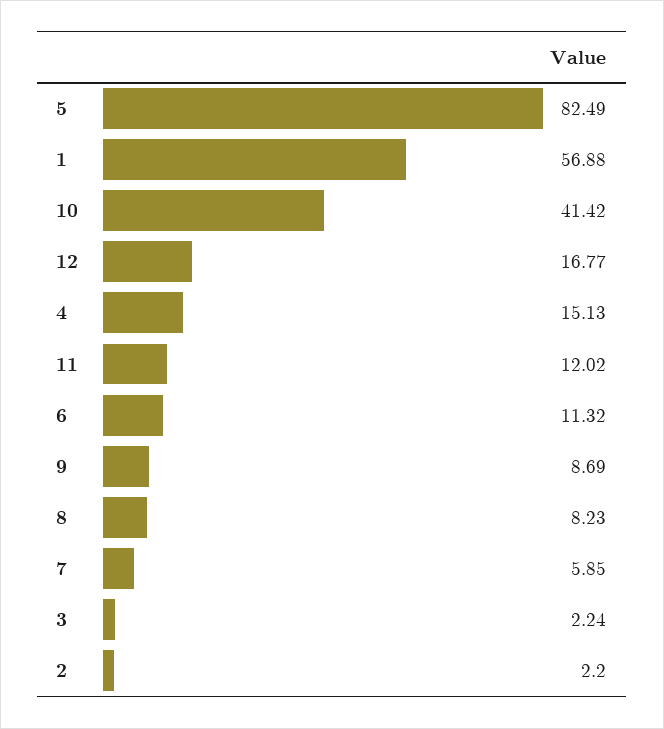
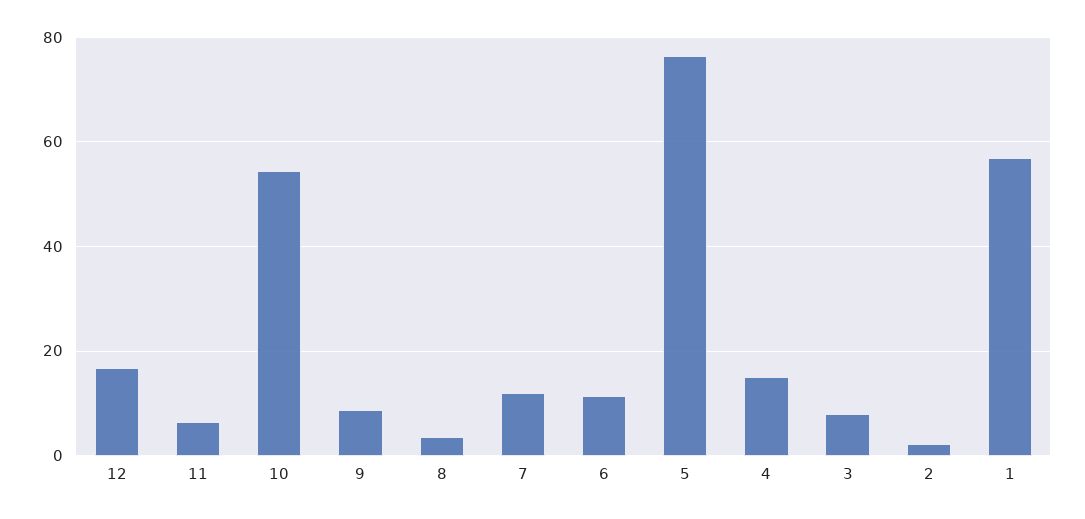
  {
-   "5": 82.49,
+   "5": 76,
    "1": 56.88,
-   "10": 41.42,
+   "10": 54,
    "12": 16.77,
    "4": 15.13,
-   "11": 12.02,
+   "11": 6,
    "6": 11.32,
    "9": 8.69,
-   "8": 8.23,
+   "8": 4,
-   "7": 5.85,
+   "7": 12,
-   "3": 2.24,
+   "3": 8,
    "2": 2.2
  }

